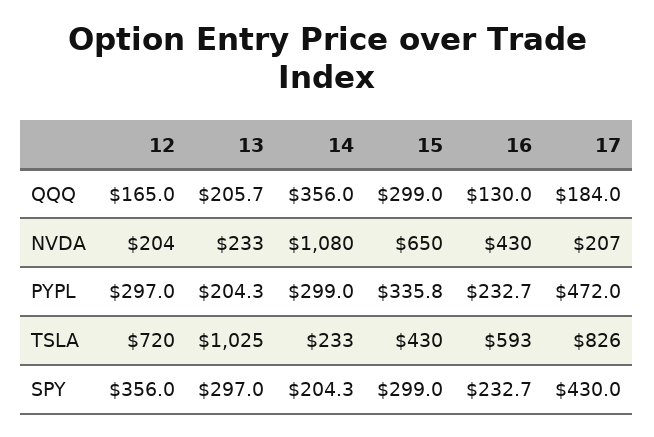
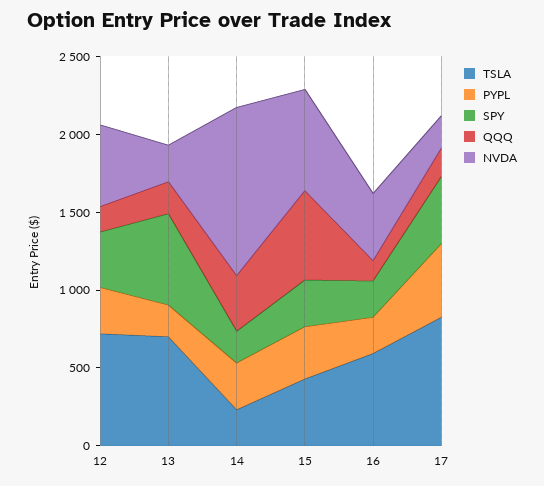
  {
    "QQQ": {
      "12": 165,
      "13": 205.7,
      "14": 356,
-     "15": 299,
+     "15": 600,
      "16": 130,
      "17": 184
    },
    "NVDA": {
-     "12": 204,
+     "12": 500,
      "13": 233,
      "14": 1080,
      "15": 650,
      "16": 430,
      "17": 207
    },
    "PYPL": {
      "12": 297,
      "13": 204.3,
      "14": 299,
      "15": 335.8,
      "16": 232.7,
      "17": 472
    },
    "TSLA": {
      "12": 720,
-     "13": 1025,
+     "13": 700,
      "14": 233,
      "15": 430,
      "16": 593,
      "17": 826
    },
    "SPY": {
      "12": 356,
-     "13": 297,
+     "13": 600,
      "14": 204.3,
      "15": 299,
      "16": 232.7,
      "17": 430
    }
  }

